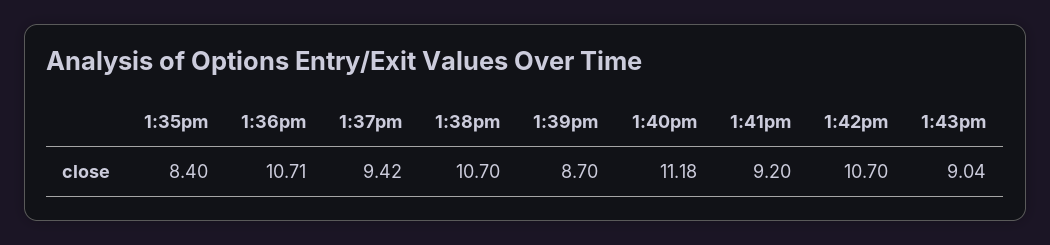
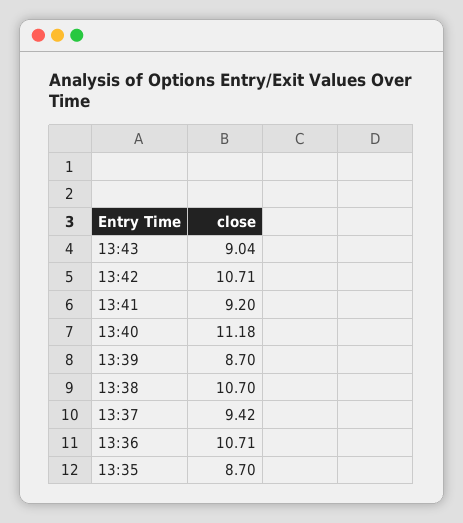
  {
-   "1:35pm": 8.4,
+   "1:35pm": 8.7,
    "1:36pm": 10.71,
    "1:37pm": 9.42,
    "1:38pm": 10.7,
    "1:39pm": 8.7,
    "1:40pm": 11.18,
    "1:41pm": 9.2,
-   "1:42pm": 10.7,
+   "1:42pm": 10.71,
    "1:43pm": 9.04
  }

